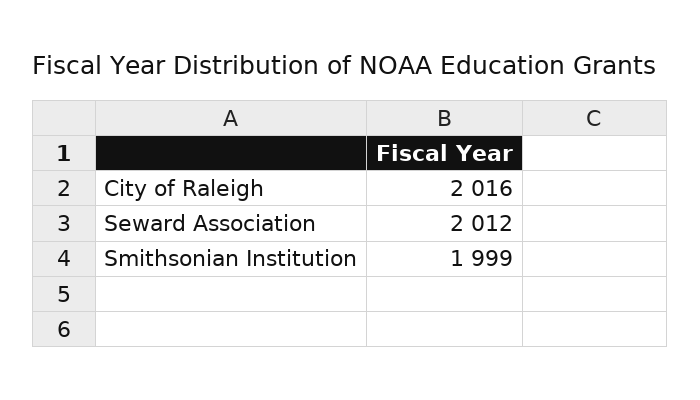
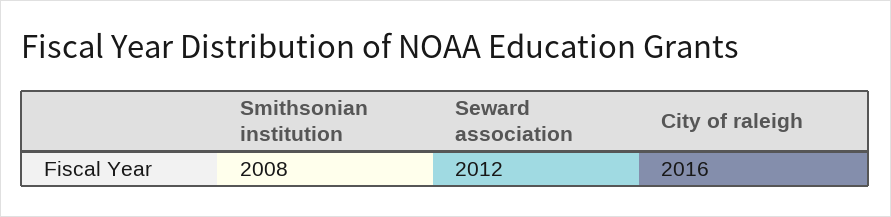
  {
    "City of Raleigh": 2016,
    "Seward Association": 2012,
-   "Smithsonian Institution": 1999
+   "Smithsonian Institution": 2008
  }

